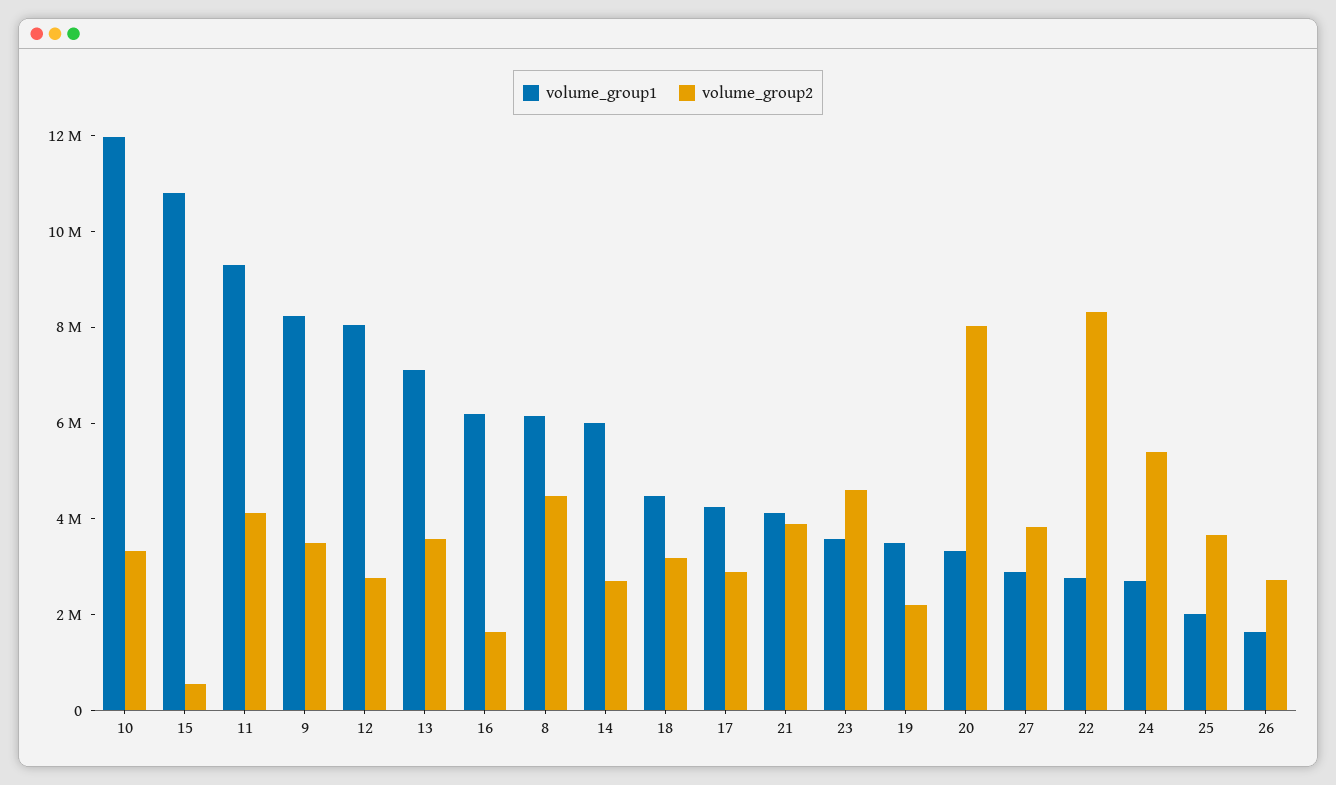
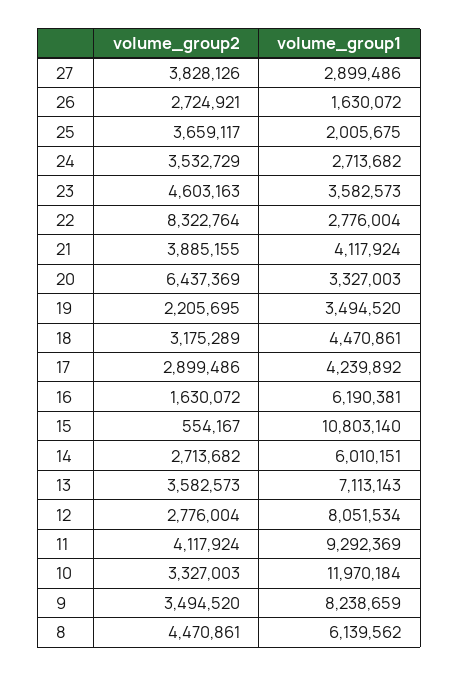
  {
    "volume_group1": {
      "10": 11970184,
      "15": 10803140,
      "11": 9292369,
      "9": 8238659,
      "12": 8051534,
      "13": 7113143,
      "16": 6190381,
      "8": 6139562,
      "14": 6010151,
      "18": 4470861,
      "17": 4239892,
      "21": 4117924,
      "23": 3582573,
      "19": 3494520,
      "20": 3327003,
      "27": 2899486,
      "22": 2776004,
      "24": 2713682,
      "25": 2005675,
      "26": 1630072
    },
    "volume_group2": {
      "10": 3327003,
      "15": 554167,
      "11": 4117924,
      "9": 3494520,
      "12": 2776004,
      "13": 3582573,
      "16": 1630072,
      "8": 4470861,
      "14": 2713682,
      "18": 3175289,
      "17": 2899486,
      "21": 3885155,
      "23": 4603163,
      "19": 2205695,
-     "20": 8000000,
+     "20": 6437369,
      "27": 3828126,
      "22": 8322764,
-     "24": 5500000,
+     "24": 3532729,
      "25": 3659117,
      "26": 2724921
    }
  }

